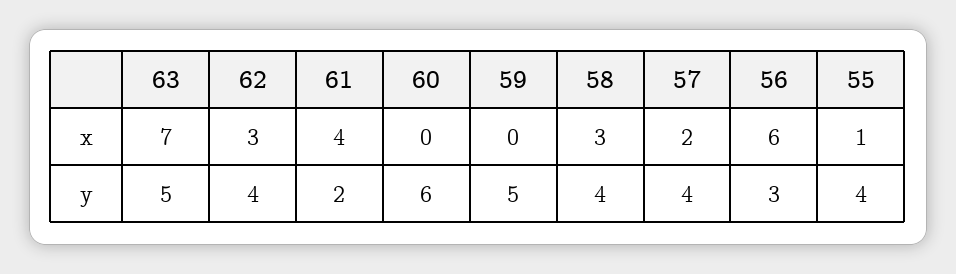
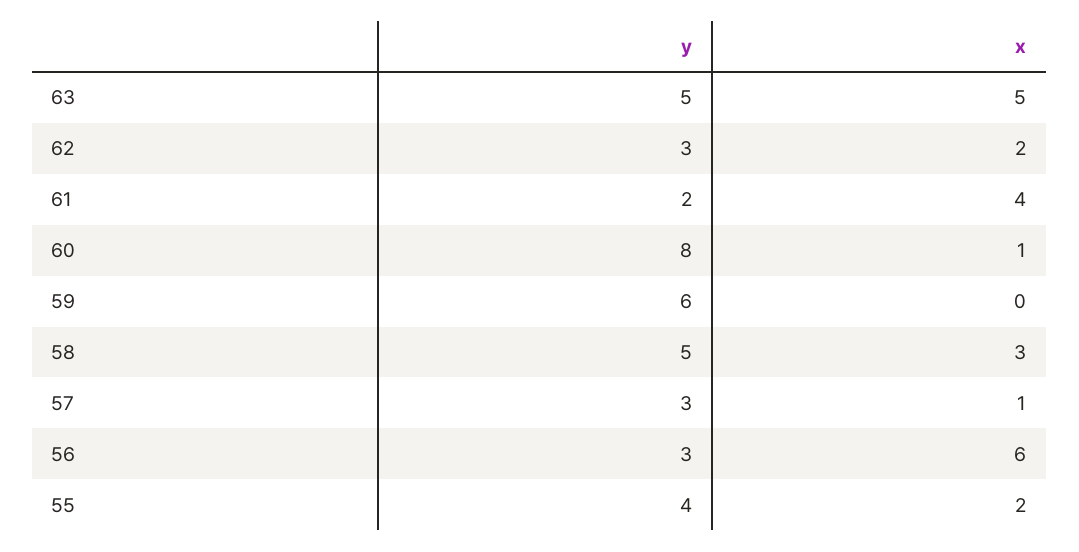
  {
    "63": {
-     "x": 7,
+     "x": 5,
      "y": 5
    },
    "62": {
-     "x": 3,
+     "x": 2,
-     "y": 4
+     "y": 3
    },
    "61": {
      "x": 4,
      "y": 2
    },
    "60": {
-     "x": 0,
+     "x": 1,
-     "y": 6
+     "y": 8
    },
    "59": {
      "x": 0,
-     "y": 5
+     "y": 6
    },
    "58": {
      "x": 3,
-     "y": 4
+     "y": 5
    },
    "57": {
-     "x": 2,
+     "x": 1,
-     "y": 4
+     "y": 3
    },
    "56": {
      "x": 6,
      "y": 3
    },
    "55": {
-     "x": 1,
+     "x": 2,
      "y": 4
    }
  }

